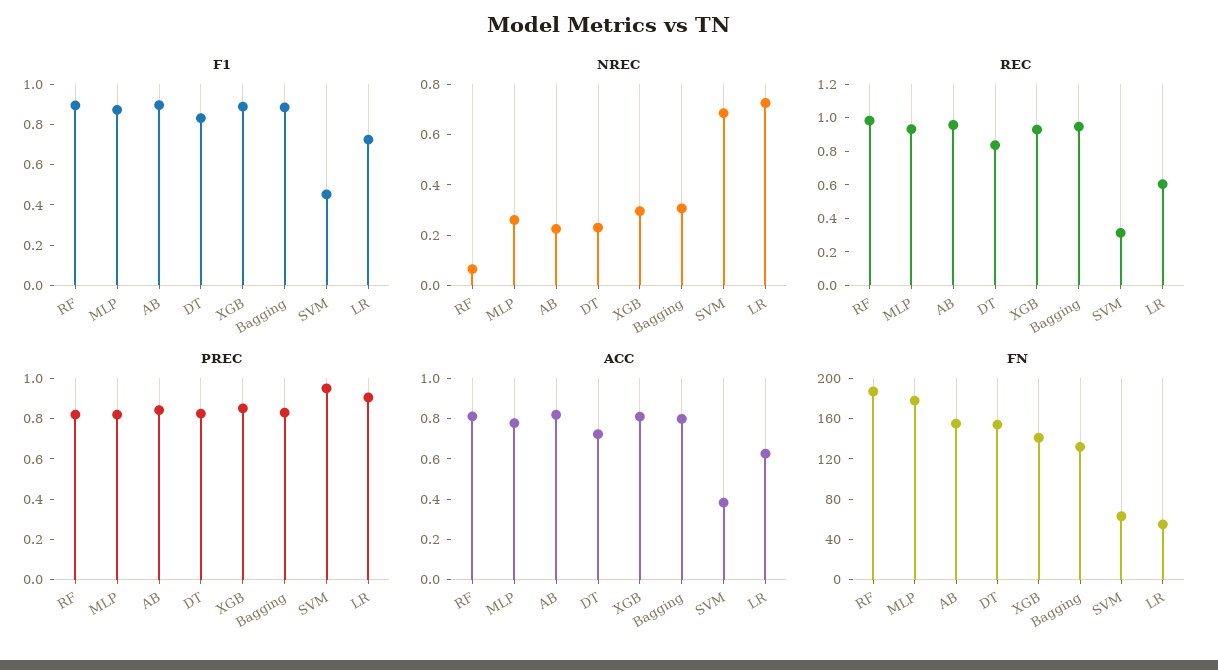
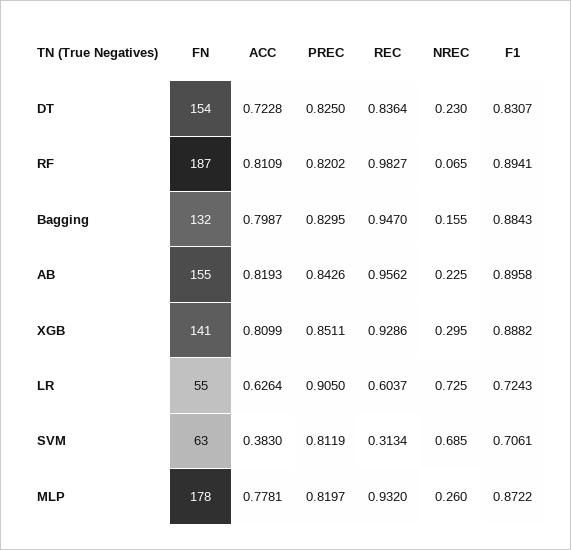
  {
    "F1": {
      "RF": 0.8941,
      "MLP": 0.8722,
      "AB": 0.8958,
      "DT": 0.8307,
      "XGB": 0.8882,
      "Bagging": 0.8843,
-     "SVM": 0.45,
+     "SVM": 0.7061,
      "LR": 0.7243
    },
    "NREC": {
      "RF": 0.065,
      "MLP": 0.26,
      "AB": 0.225,
      "DT": 0.23,
      "XGB": 0.295,
-     "Bagging": 0.3,
+     "Bagging": 0.155,
      "SVM": 0.685,
      "LR": 0.725
    },
    "REC": {
      "RF": 0.9827,
      "MLP": 0.932,
      "AB": 0.9562,
      "DT": 0.8364,
      "XGB": 0.9286,
      "Bagging": 0.947,
      "SVM": 0.3134,
      "LR": 0.6037
    },
    "PREC": {
      "RF": 0.8202,
      "MLP": 0.8197,
      "AB": 0.8426,
      "DT": 0.825,
      "XGB": 0.8511,
      "Bagging": 0.8295,
-     "SVM": 0.95,
+     "SVM": 0.8119,
      "LR": 0.905
    },
    "ACC": {
      "RF": 0.8109,
      "MLP": 0.7781,
      "AB": 0.8193,
      "DT": 0.7228,
      "XGB": 0.8099,
      "Bagging": 0.7987,
      "SVM": 0.383,
      "LR": 0.6264
    },
    "FN": {
      "RF": 187,
      "MLP": 178,
      "AB": 155,
      "DT": 154,
      "XGB": 141,
      "Bagging": 132,
      "SVM": 63,
      "LR": 55
    }
  }

